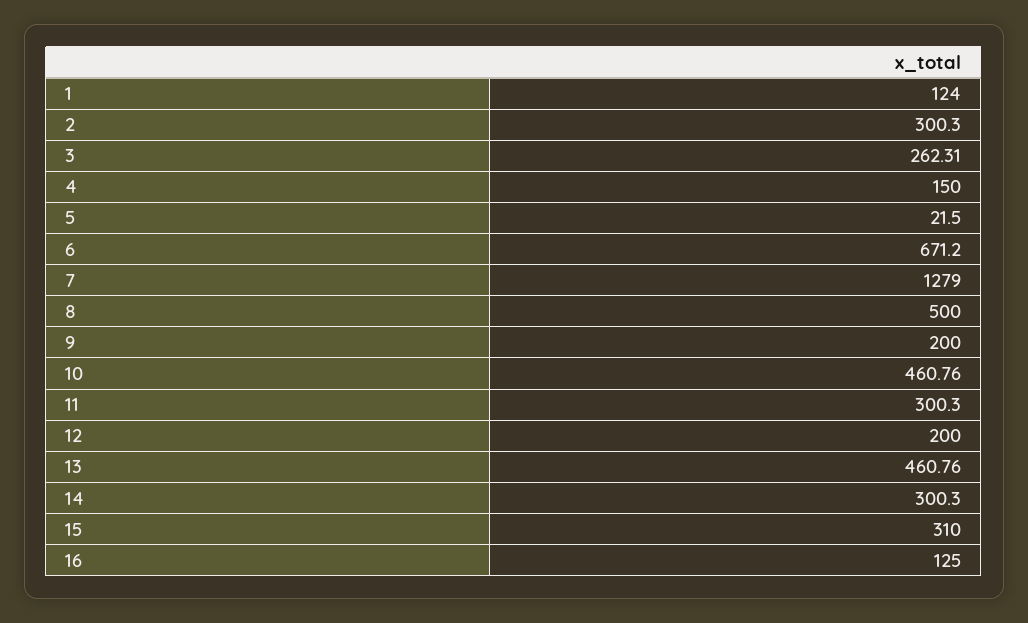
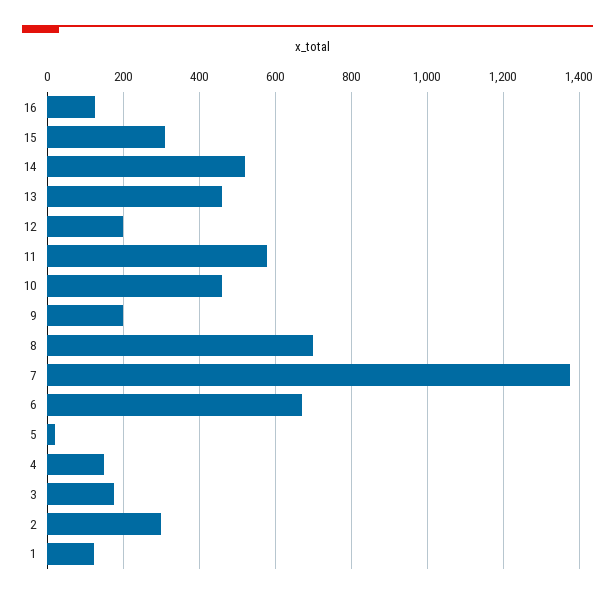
  {
    "1": 124,
    "2": 300.3,
-   "3": 262.31,
+   "3": 180,
    "4": 150,
    "5": 21.5,
    "6": 671.2,
-   "7": 1279,
+   "7": 1380,
-   "8": 500,
+   "8": 700,
    "9": 200,
    "10": 460.76,
-   "11": 300.3,
+   "11": 580,
    "12": 200,
    "13": 460.76,
-   "14": 300.3,
+   "14": 520,
    "15": 310,
    "16": 125
  }

